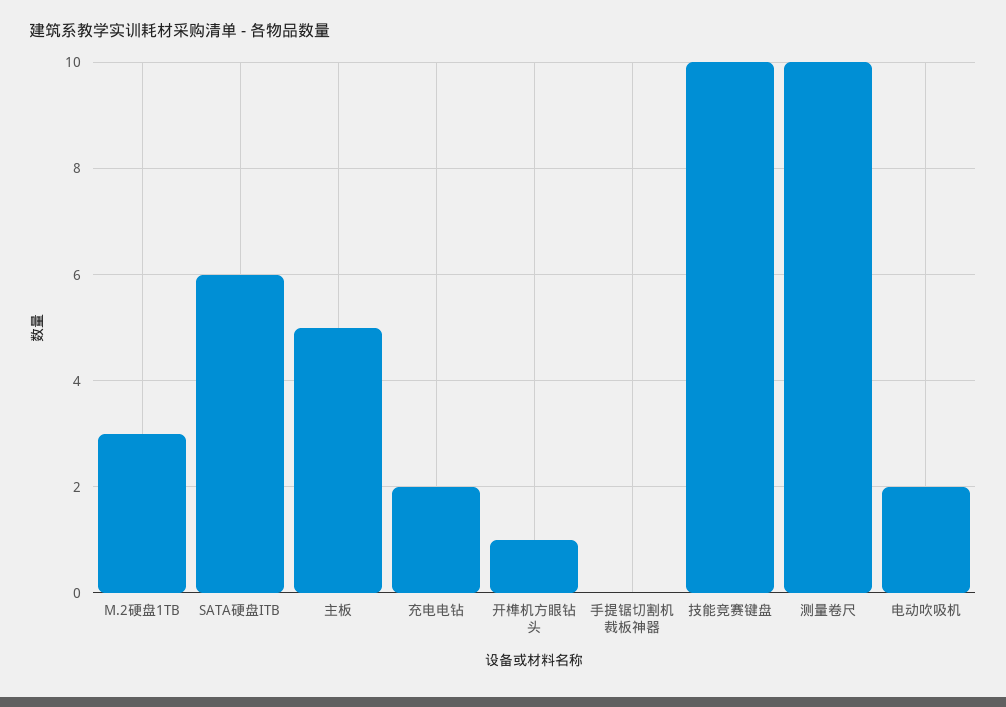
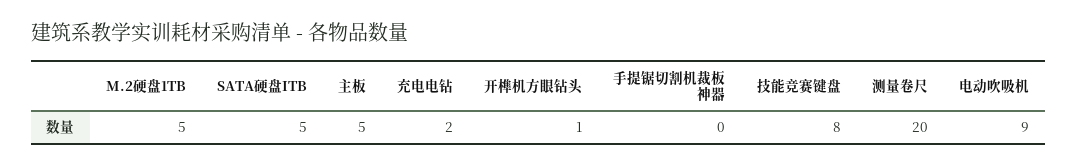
  {
-   "M.2硬盘1TB": 3,
+   "M.2硬盘1TB": 5,
-   "SATA硬盘ITB": 6,
+   "SATA硬盘ITB": 5,
    "主板": 5,
    "充电电钻": 2,
    "开榫机方眼钻头": 1,
    "手提锯切割机裁板神器": 0,
-   "技能竞赛键盘": 10,
+   "技能竞赛键盘": 8,
-   "测量卷尺": 10,
+   "测量卷尺": 20,
-   "电动吹吸机": 2
+   "电动吹吸机": 9
  }

